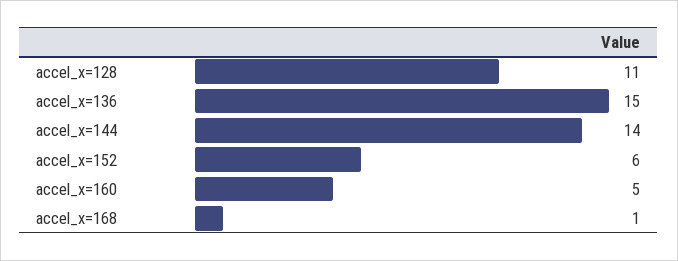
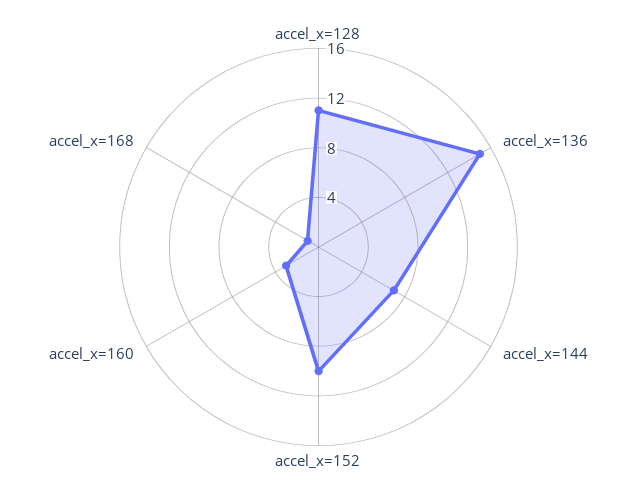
  {
    "accel_x=128": 11,
    "accel_x=136": 15,
-   "accel_x=144": 14,
+   "accel_x=144": 7,
-   "accel_x=152": 6,
+   "accel_x=152": 10,
-   "accel_x=160": 5,
+   "accel_x=160": 3,
    "accel_x=168": 1
  }

